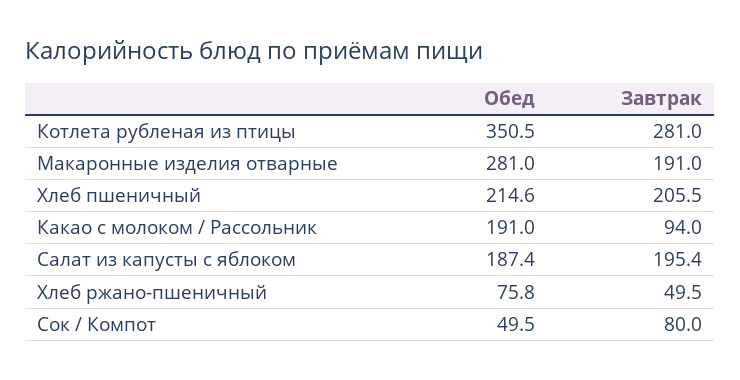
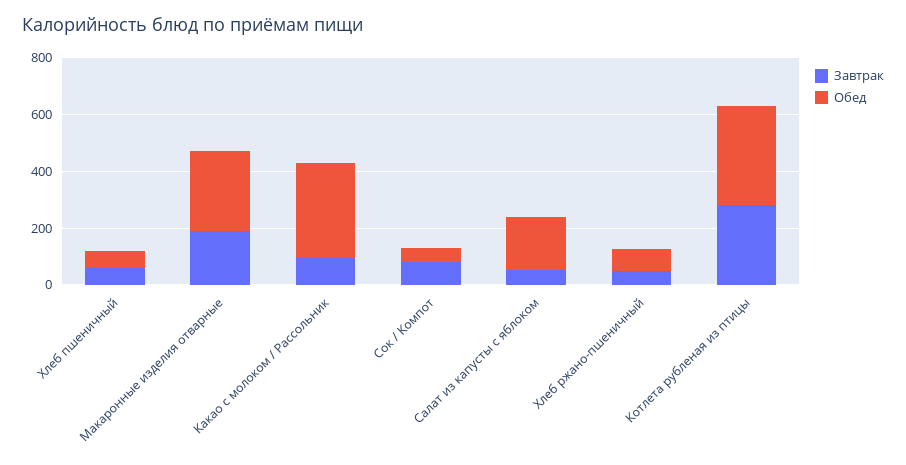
  {
    "Обед": {
      "Котлета рубленая из птицы": 350.5,
      "Макаронные изделия отварные": 281,
-     "Хлеб пшеничный": 214.6,
+     "Хлеб пшеничный": 50,
-     "Какао с молоком / Рассольник": 191,
+     "Какао с молоком / Рассольник": 350,
      "Салат из капусты с яблоком": 187.4,
      "Хлеб ржано-пшеничный": 75.8,
      "Сок / Компот": 49.5
    },
    "Завтрак": {
      "Котлета рубленая из птицы": 281,
      "Макаронные изделия отварные": 191,
-     "Хлеб пшеничный": 205.5,
+     "Хлеб пшеничный": 50,
      "Какао с молоком / Рассольник": 94,
-     "Салат из капусты с яблоком": 195.4,
+     "Салат из капусты с яблоком": 50,
      "Хлеб ржано-пшеничный": 49.5,
      "Сок / Компот": 80
    }
  }

